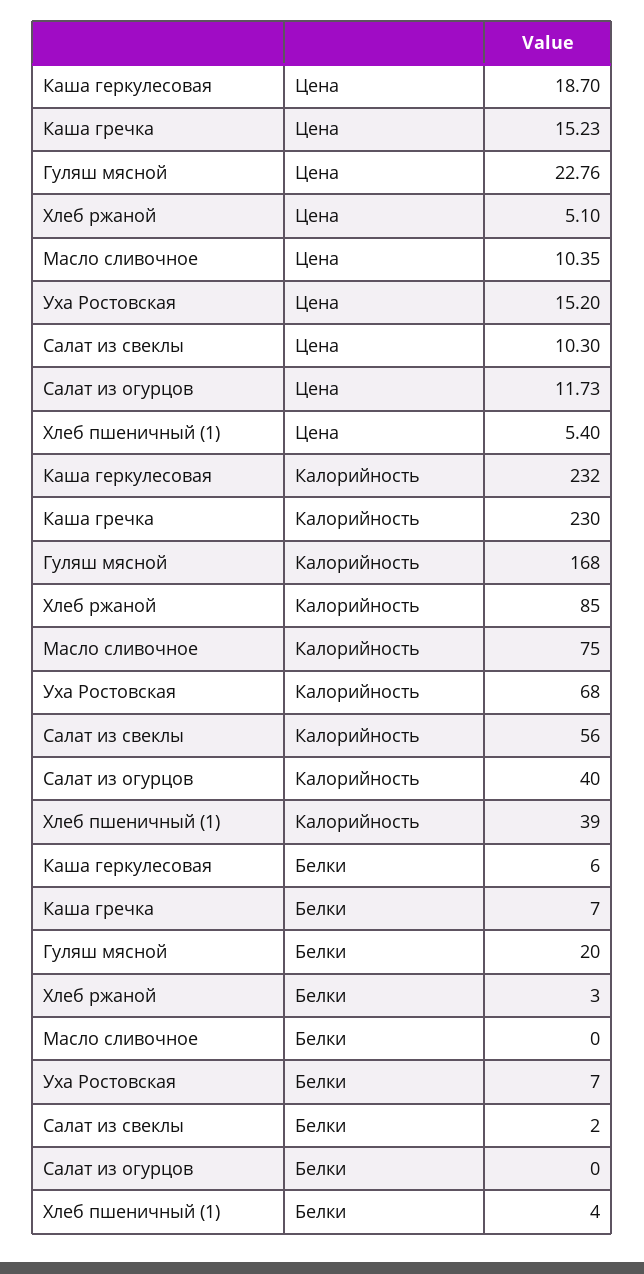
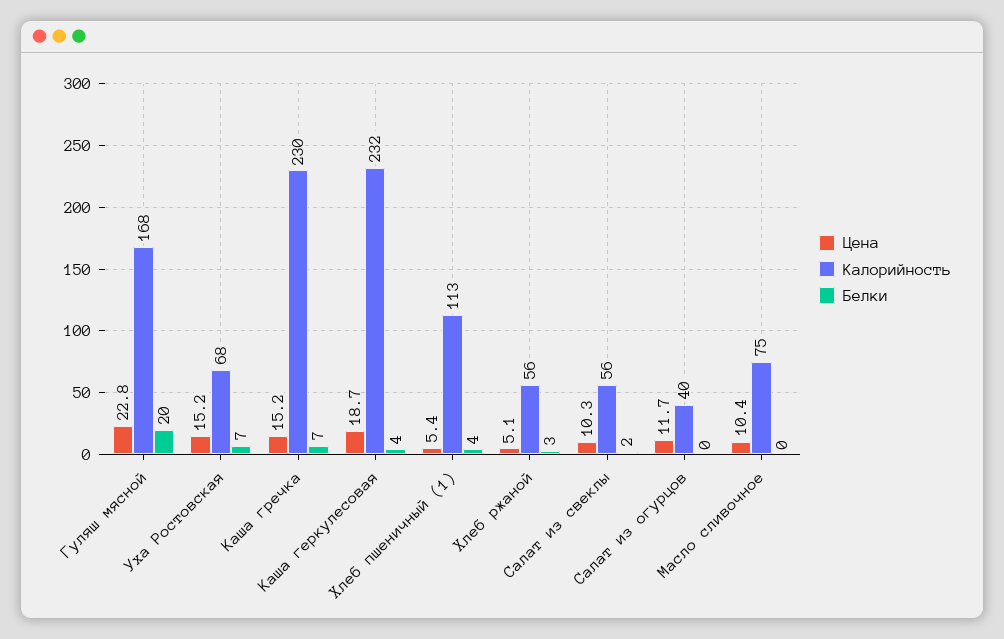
  {
    "Цена": {
      "Каша геркулесовая": 18.7,
      "Каша гречка": 15.23,
      "Гуляш мясной": 22.76,
      "Хлеб ржаной": 5.1,
      "Масло сливочное": 10.35,
      "Уха Ростовская": 15.2,
      "Салат из свеклы": 10.3,
      "Салат из огурцов": 11.73,
      "Хлеб пшеничный (1)": 5.4
    },
    "Калорийность": {
      "Каша геркулесовая": 232,
      "Каша гречка": 230,
      "Гуляш мясной": 168,
-     "Хлеб ржаной": 85,
+     "Хлеб ржаной": 56,
      "Масло сливочное": 75,
      "Уха Ростовская": 68,
      "Салат из свеклы": 56,
      "Салат из огурцов": 40,
-     "Хлеб пшеничный (1)": 39
+     "Хлеб пшеничный (1)": 113
    },
    "Белки": {
-     "Каша геркулесовая": 6,
+     "Каша геркулесовая": 4,
      "Каша гречка": 7,
      "Гуляш мясной": 20,
      "Хлеб ржаной": 3,
      "Масло сливочное": 0,
      "Уха Ростовская": 7,
      "Салат из свеклы": 2,
      "Салат из огурцов": 0,
      "Хлеб пшеничный (1)": 4
    }
  }

